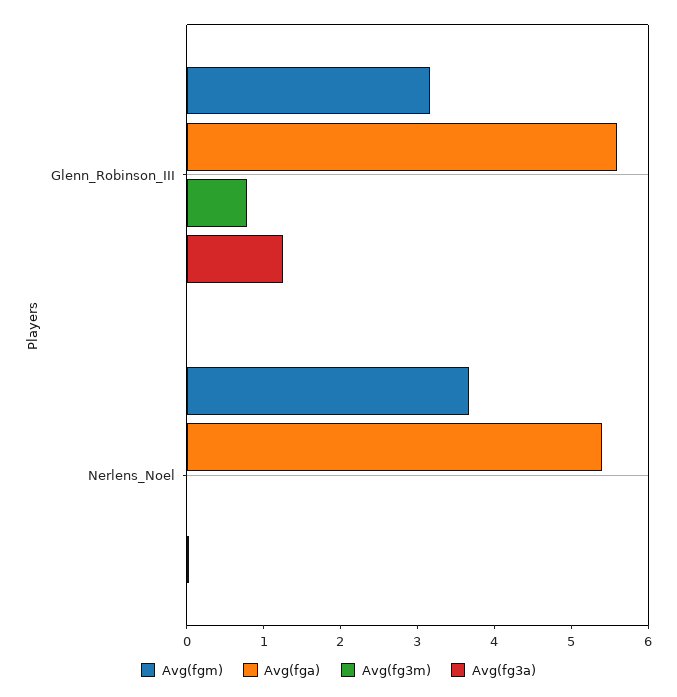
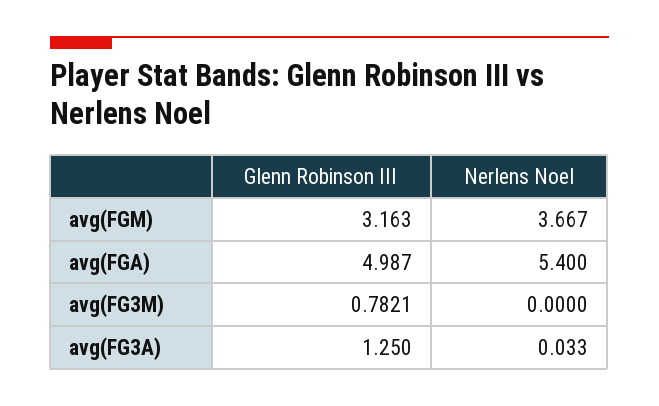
  {
    "Avg(fgm)": {
      "Glenn_Robinson_III": 3.163,
      "Nerlens_Noel": 3.667
    },
    "Avg(fga)": {
-     "Glenn_Robinson_III": 5.6,
+     "Glenn_Robinson_III": 4.987,
      "Nerlens_Noel": 5.4
    },
    "Avg(fg3m)": {
      "Glenn_Robinson_III": 0.7821,
      "Nerlens_Noel": 0
    },
    "Avg(fg3a)": {
      "Glenn_Robinson_III": 1.25,
      "Nerlens_Noel": 0.033
    }
  }

